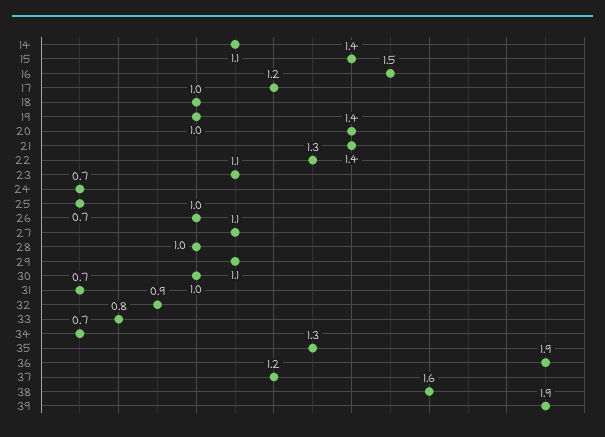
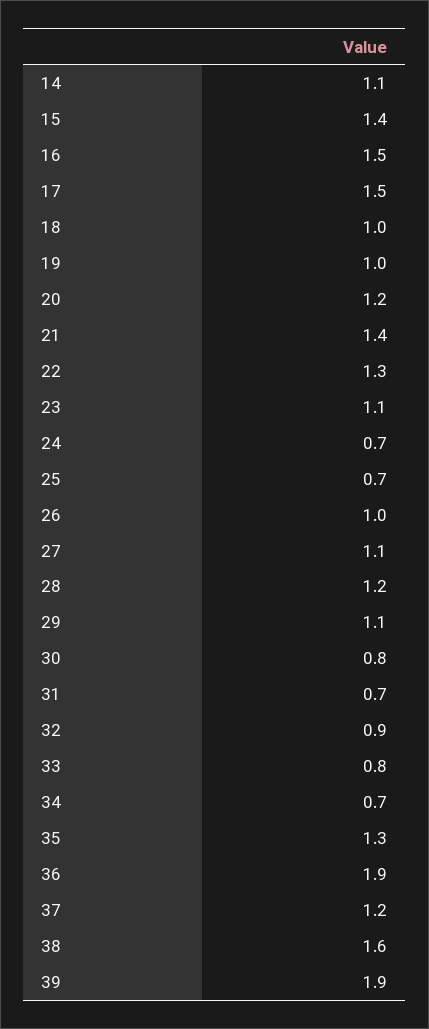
  {
    "14": 1.1,
    "15": 1.4,
    "16": 1.5,
-   "17": 1.2,
+   "17": 1.5,
    "18": 1,
    "19": 1,
-   "20": 1.4,
+   "20": 1.2,
    "21": 1.4,
    "22": 1.3,
    "23": 1.1,
    "24": 0.7,
    "25": 0.7,
    "26": 1,
    "27": 1.1,
-   "28": 1,
+   "28": 1.2,
    "29": 1.1,
-   "30": 1,
+   "30": 0.8,
    "31": 0.7,
    "32": 0.9,
    "33": 0.8,
    "34": 0.7,
    "35": 1.3,
    "36": 1.9,
    "37": 1.2,
    "38": 1.6,
    "39": 1.9
  }

